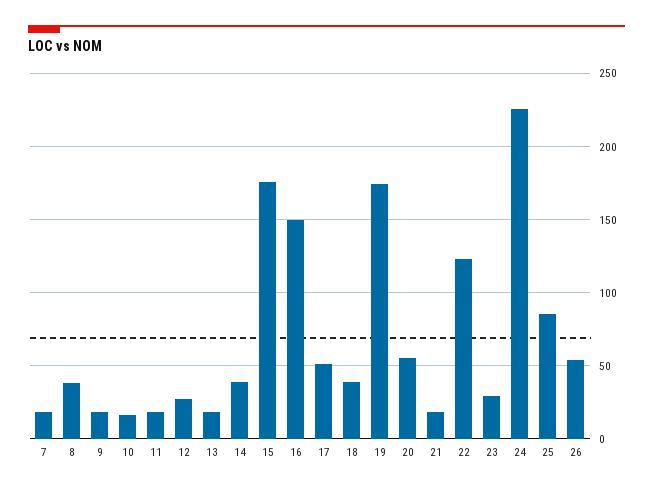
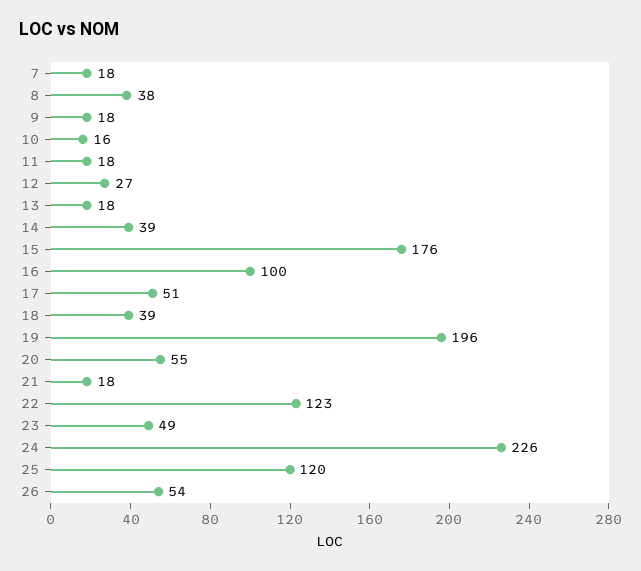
  {
    "7": 18,
    "8": 38,
    "9": 18,
    "10": 16,
    "11": 18,
    "12": 27,
    "13": 18,
    "14": 39,
    "15": 176,
-   "16": 150,
+   "16": 100,
    "17": 51,
    "18": 39,
-   "19": 175,
+   "19": 196,
    "20": 55,
    "21": 18,
    "22": 123,
-   "23": 30,
+   "23": 49,
    "24": 226,
-   "25": 85,
+   "25": 120,
    "26": 54
  }

